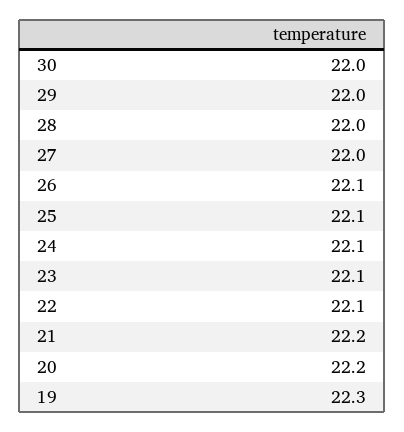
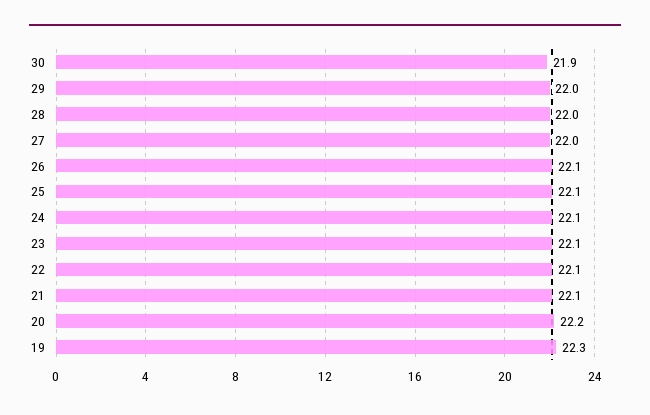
  {
-   "30": 22,
+   "30": 21.9,
    "29": 22,
    "28": 22,
    "27": 22,
    "26": 22.1,
    "25": 22.1,
    "24": 22.1,
    "23": 22.1,
    "22": 22.1,
-   "21": 22.2,
+   "21": 22.1,
    "20": 22.2,
    "19": 22.3
  }

